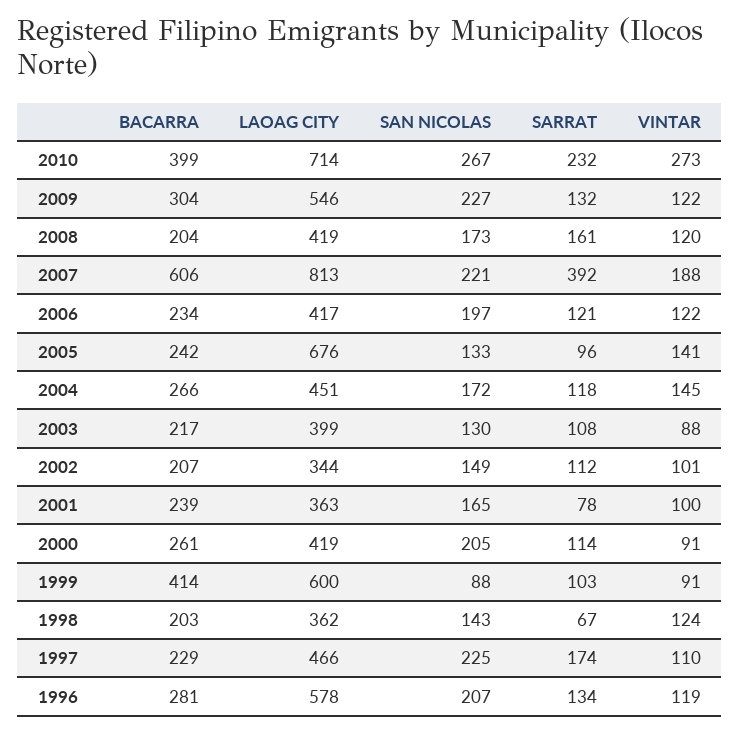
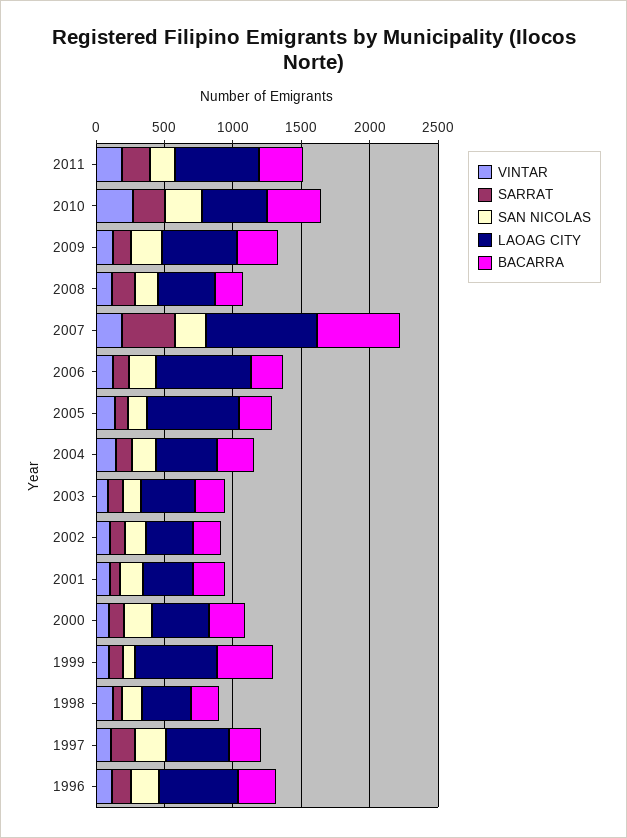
  {
    "BACARRA": {
      "2010": 399,
      "2009": 304,
      "2008": 204,
      "2007": 606,
      "2006": 234,
      "2005": 242,
      "2004": 266,
      "2003": 217,
      "2002": 207,
      "2001": 239,
      "2000": 261,
      "1999": 414,
      "1998": 203,
      "1997": 229,
-     "1996": 281
+     "1996": 281,
+     "2011": 300
    },
    "LAOAG CITY": {
-     "2010": 714,
+     "2010": 500,
      "2009": 546,
      "2008": 419,
      "2007": 813,
-     "2006": 417,
+     "2006": 700,
      "2005": 676,
      "2004": 451,
      "2003": 399,
      "2002": 344,
      "2001": 363,
      "2000": 419,
      "1999": 600,
      "1998": 362,
      "1997": 466,
-     "1996": 578
+     "1996": 578,
+     "2011": 600
    },
    "SAN NICOLAS": {
      "2010": 267,
      "2009": 227,
      "2008": 173,
      "2007": 221,
      "2006": 197,
      "2005": 133,
      "2004": 172,
      "2003": 130,
      "2002": 149,
      "2001": 165,
      "2000": 205,
      "1999": 88,
      "1998": 143,
      "1997": 225,
-     "1996": 207
+     "1996": 207,
+     "2011": 200
    },
    "SARRAT": {
      "2010": 232,
      "2009": 132,
      "2008": 161,
      "2007": 392,
      "2006": 121,
      "2005": 96,
      "2004": 118,
      "2003": 108,
      "2002": 112,
      "2001": 78,
      "2000": 114,
      "1999": 103,
      "1998": 67,
      "1997": 174,
-     "1996": 134
+     "1996": 134,
+     "2011": 200
    },
    "VINTAR": {
      "2010": 273,
      "2009": 122,
      "2008": 120,
      "2007": 188,
      "2006": 122,
      "2005": 141,
      "2004": 145,
      "2003": 88,
      "2002": 101,
      "2001": 100,
      "2000": 91,
      "1999": 91,
      "1998": 124,
      "1997": 110,
-     "1996": 119
+     "1996": 119,
+     "2011": 200
    }
  }

